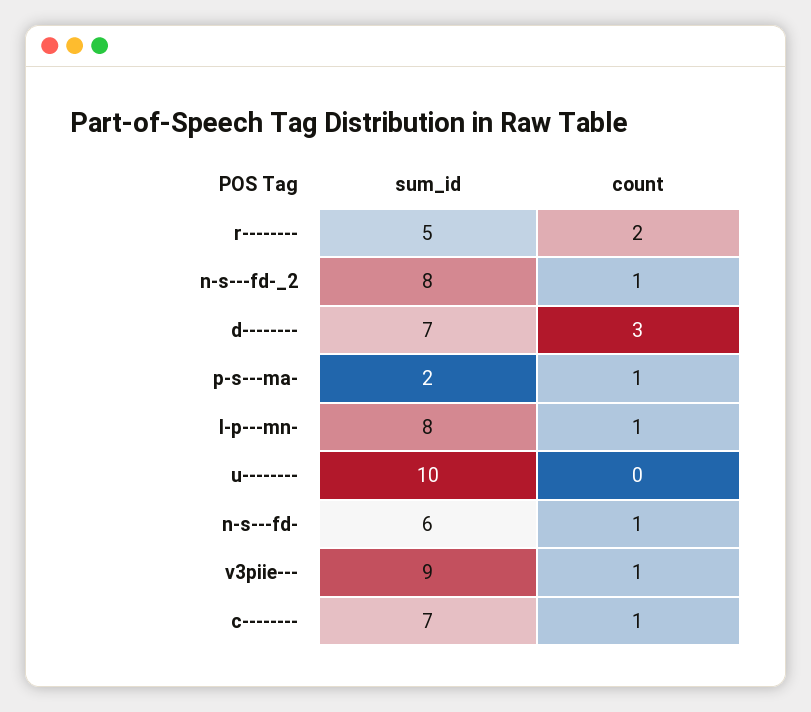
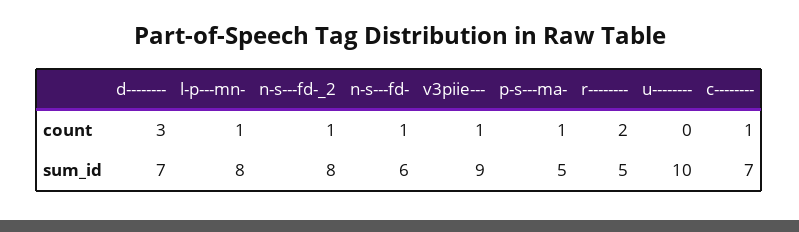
  {
    "sum_id": {
      "r--------": 5,
      "n-s---fd-_2": 8,
      "d--------": 7,
-     "p-s---ma-": 2,
+     "p-s---ma-": 5,
      "l-p---mn-": 8,
      "u--------": 10,
      "n-s---fd-": 6,
      "v3piie---": 9,
      "c--------": 7
    },
    "count": {
      "r--------": 2,
      "n-s---fd-_2": 1,
      "d--------": 3,
      "p-s---ma-": 1,
      "l-p---mn-": 1,
      "u--------": 0,
      "n-s---fd-": 1,
      "v3piie---": 1,
      "c--------": 1
    }
  }

